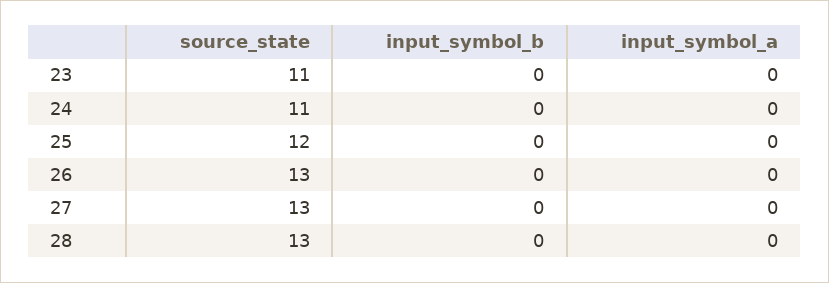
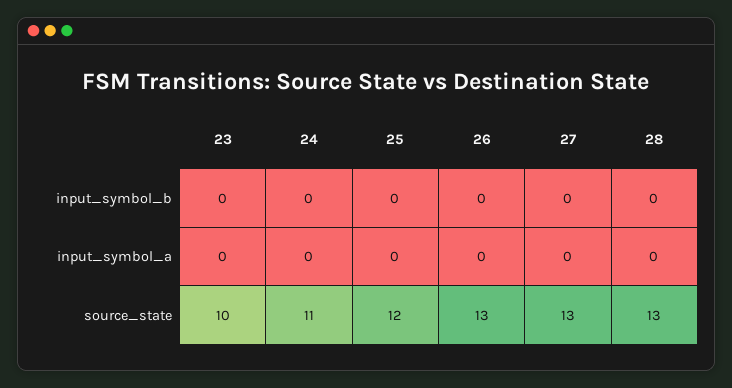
  {
    "source_state": {
-     "23": 11,
+     "23": 10,
      "24": 11,
      "25": 12,
      "26": 13,
      "27": 13,
      "28": 13
    },
    "input_symbol_b": {
      "23": 0,
      "24": 0,
      "25": 0,
      "26": 0,
      "27": 0,
      "28": 0
    },
    "input_symbol_a": {
      "23": 0,
      "24": 0,
      "25": 0,
      "26": 0,
      "27": 0,
      "28": 0
    }
  }

